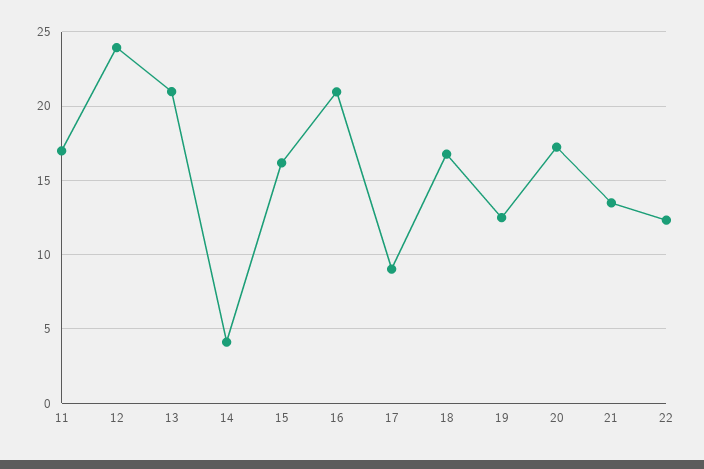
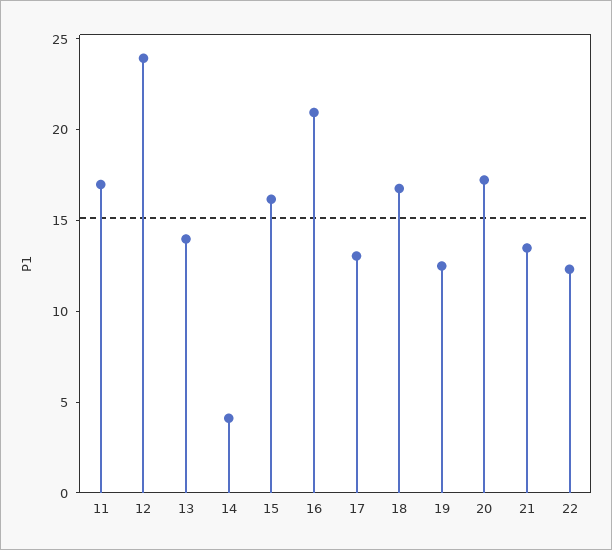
  {
    "11": 17,
    "12": 24,
-   "13": 21,
+   "13": 14,
    "14": 4,
    "15": 16,
    "16": 21,
-   "17": 9,
+   "17": 13,
    "18": 17,
    "19": 12.5,
    "20": 17,
    "21": 13.5,
    "22": 12.5
  }

